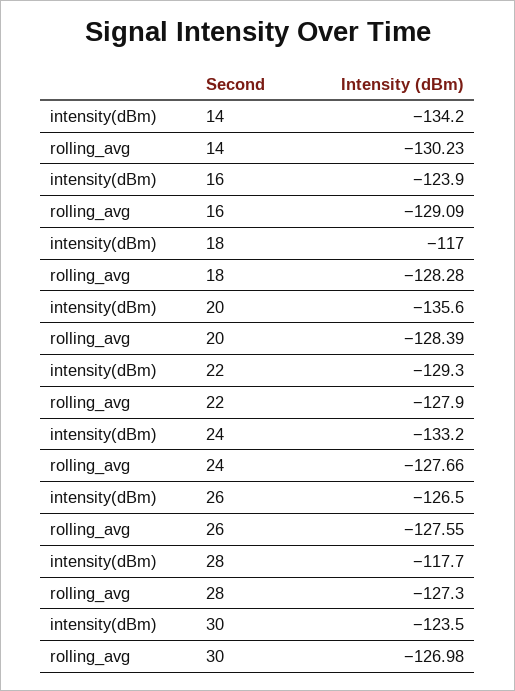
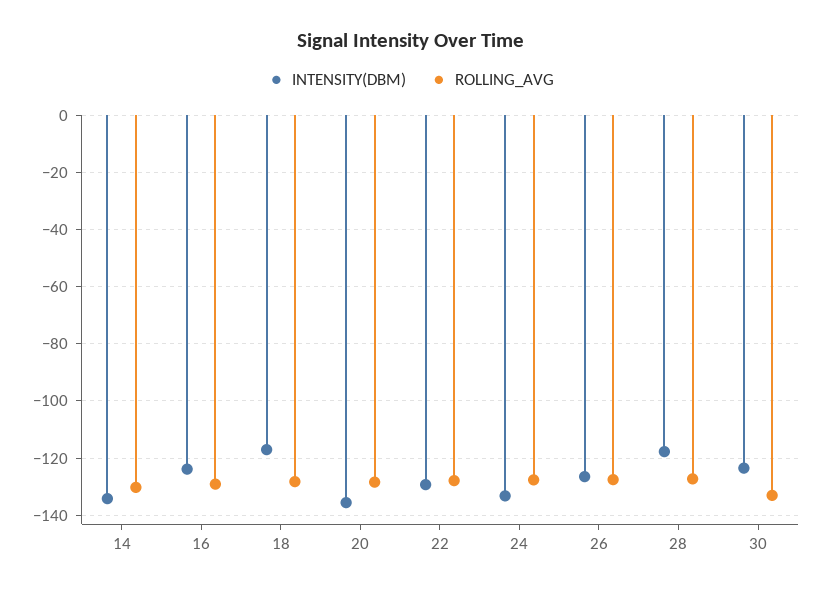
  {
    "intensity(dBm)": {
      "14": -134.2,
      "16": -123.9,
      "18": -117,
      "20": -135.6,
      "22": -129.3,
      "24": -133.2,
      "26": -126.5,
      "28": -117.7,
      "30": -123.5
    },
    "rolling_avg": {
      "14": -130.23,
      "16": -129.09,
      "18": -128.28,
      "20": -128.39,
      "22": -127.9,
      "24": -127.66,
      "26": -127.55,
      "28": -127.3,
-     "30": -126.98
+     "30": -132.5
    }
  }

